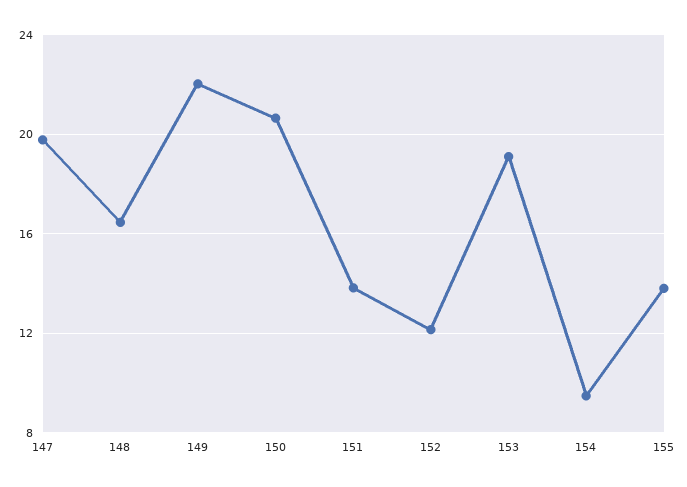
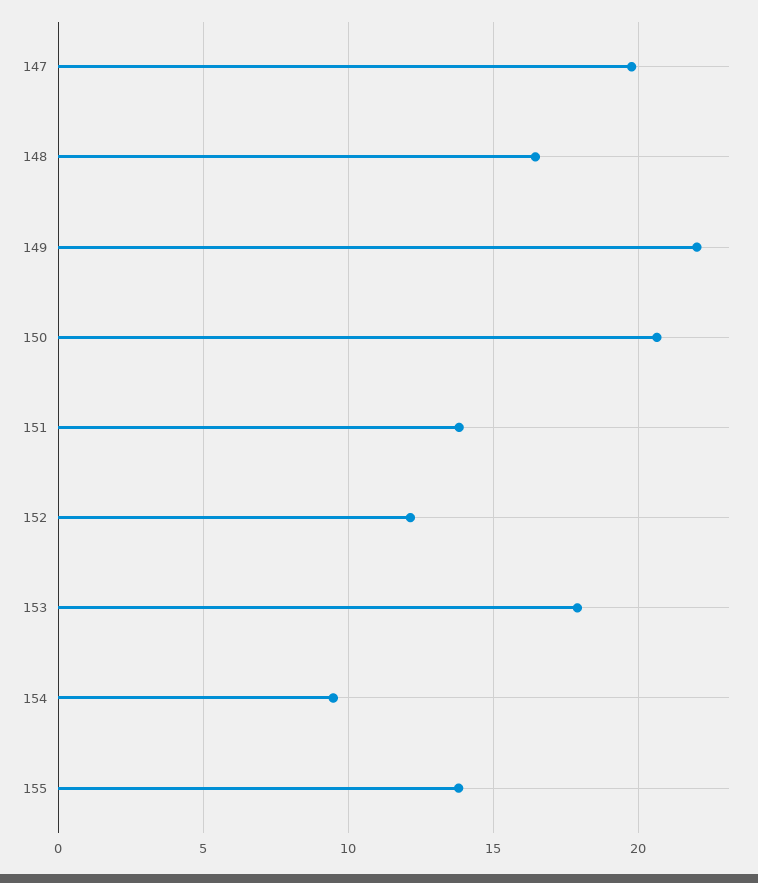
  {
    "147": 20,
    "148": 16.5,
    "149": 22,
    "150": 20.5,
    "151": 14,
    "152": 12,
-   "153": 19,
+   "153": 18,
    "154": 9.5,
    "155": 14
  }

